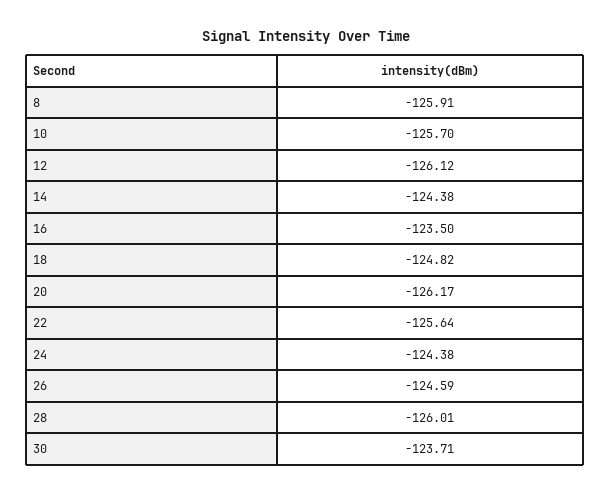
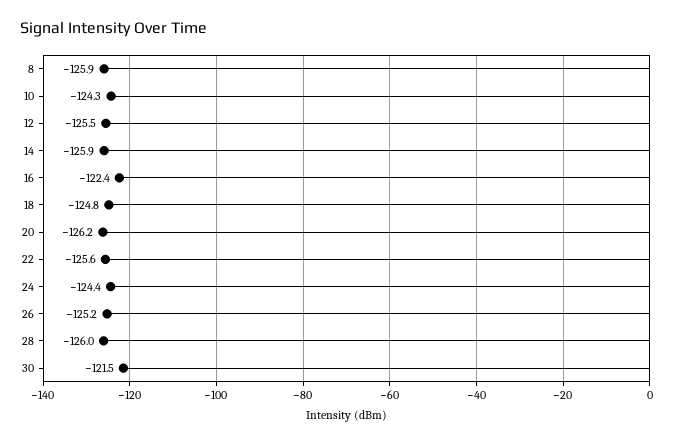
  {
    "8": -125.91,
-   "10": -125.7,
+   "10": -124.3,
-   "12": -126.12,
+   "12": -125.5,
-   "14": -124.38,
+   "14": -125.9,
-   "16": -123.5,
+   "16": -122.4,
    "18": -124.82,
    "20": -126.17,
    "22": -125.64,
    "24": -124.38,
-   "26": -124.59,
+   "26": -125.2,
    "28": -126.01,
-   "30": -123.71
+   "30": -121.5
  }

